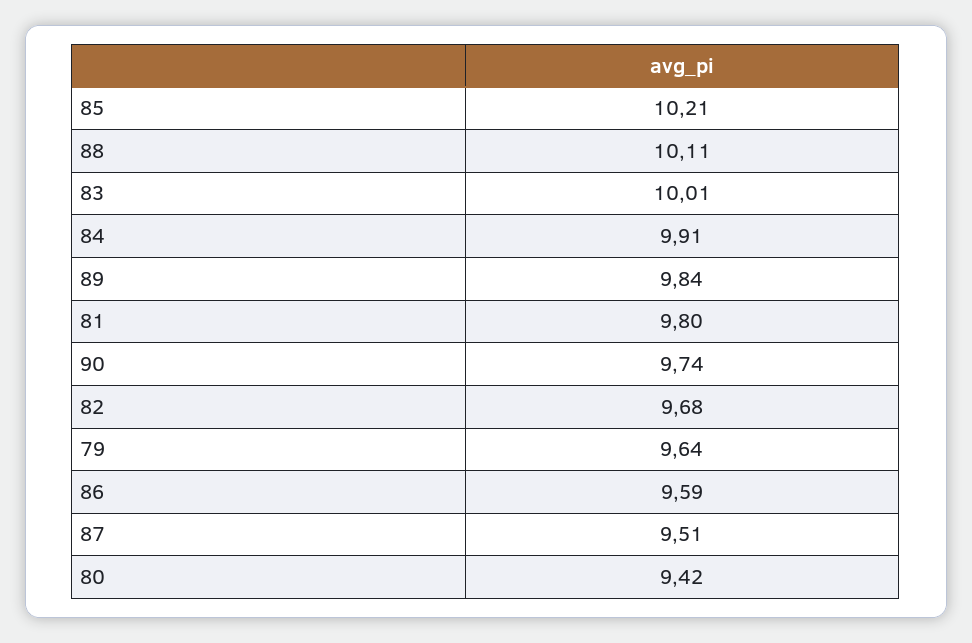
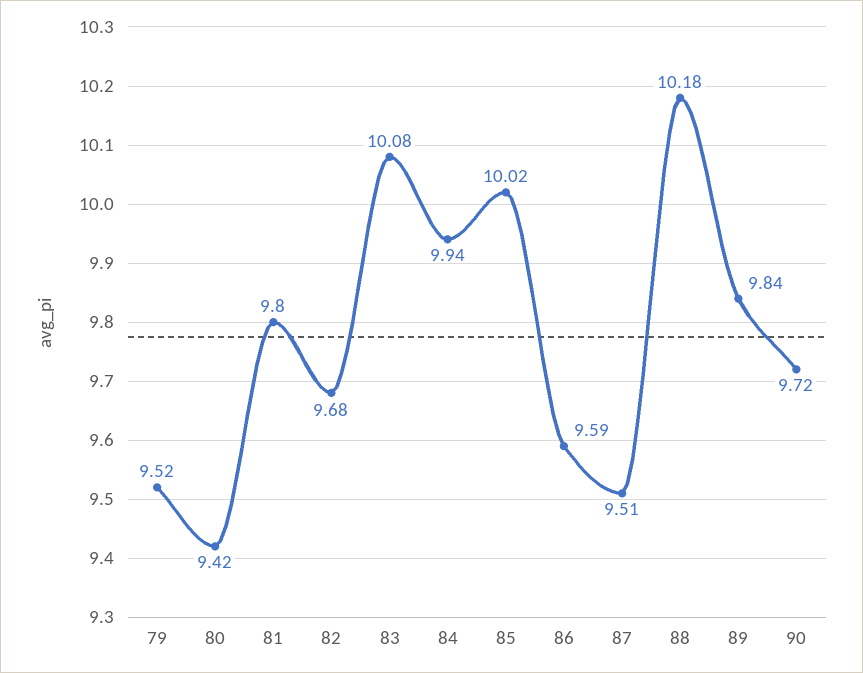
  {
-   "85": 10.21,
+   "85": 10.02,
-   "88": 10.11,
+   "88": 10.18,
-   "83": 10.01,
+   "83": 10.08,
-   "84": 9.91,
+   "84": 9.94,
    "89": 9.84,
    "81": 9.8,
-   "90": 9.74,
+   "90": 9.72,
    "82": 9.68,
-   "79": 9.64,
+   "79": 9.52,
    "86": 9.59,
    "87": 9.51,
    "80": 9.42
  }

